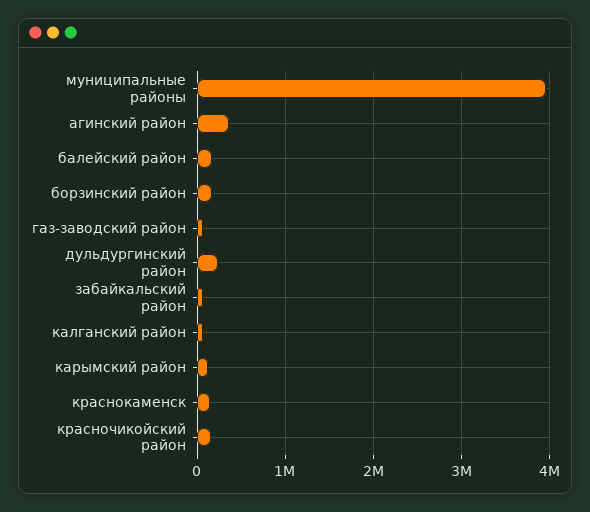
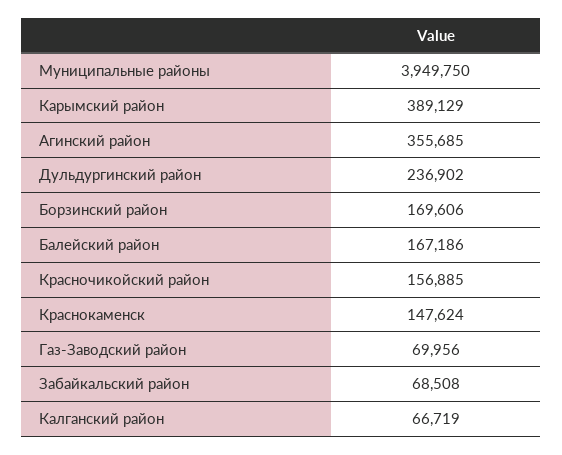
  {
    "муниципальные районы": 3949750,
    "агинский район": 355685,
    "балейский район": 167186,
    "борзинский район": 169606,
    "газ-заводский район": 69956,
    "дульдургинский район": 236902,
    "забайкальский район": 68508,
    "калганский район": 66719,
-   "карымский район": 100000,
+   "карымский район": 389129,
    "краснокаменск": 147624,
    "красночикойский район": 156885
  }

